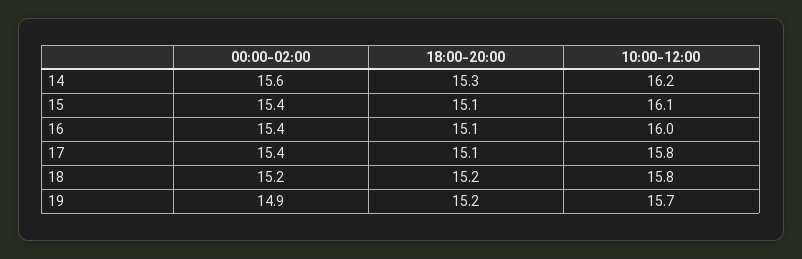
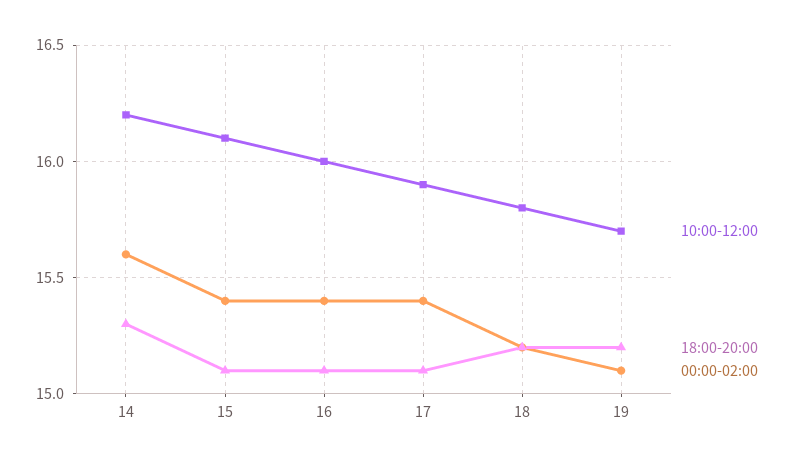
  {
    "00:00-02:00": {
      "14": 15.6,
      "15": 15.4,
      "16": 15.4,
      "17": 15.4,
      "18": 15.2,
-     "19": 14.9
+     "19": 15.1
    },
    "18:00-20:00": {
      "14": 15.3,
      "15": 15.1,
      "16": 15.1,
      "17": 15.1,
      "18": 15.2,
      "19": 15.2
    },
    "10:00-12:00": {
      "14": 16.2,
      "15": 16.1,
      "16": 16,
-     "17": 15.8,
+     "17": 15.9,
      "18": 15.8,
      "19": 15.7
    }
  }

